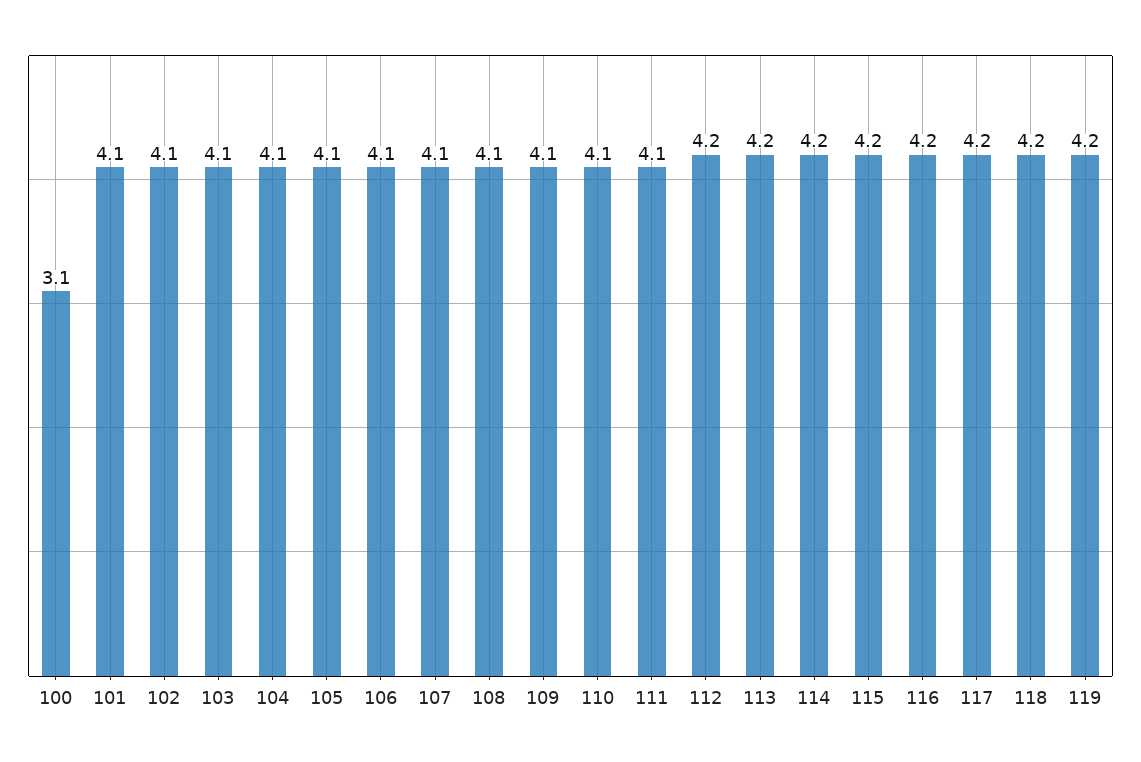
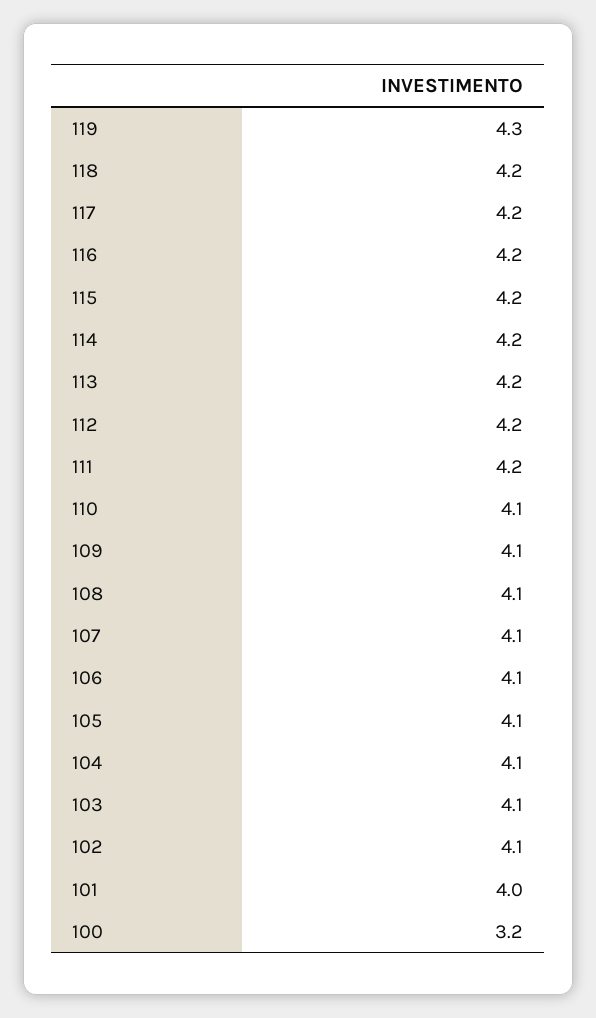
  {
-   "100": 3.1,
+   "100": 3.2,
-   "101": 4.1,
+   "101": 4,
    "102": 4.1,
    "103": 4.1,
    "104": 4.1,
    "105": 4.1,
    "106": 4.1,
    "107": 4.1,
    "108": 4.1,
    "109": 4.1,
    "110": 4.1,
-   "111": 4.1,
+   "111": 4.2,
    "112": 4.2,
    "113": 4.2,
    "114": 4.2,
    "115": 4.2,
    "116": 4.2,
    "117": 4.2,
    "118": 4.2,
-   "119": 4.2
+   "119": 4.3
  }

